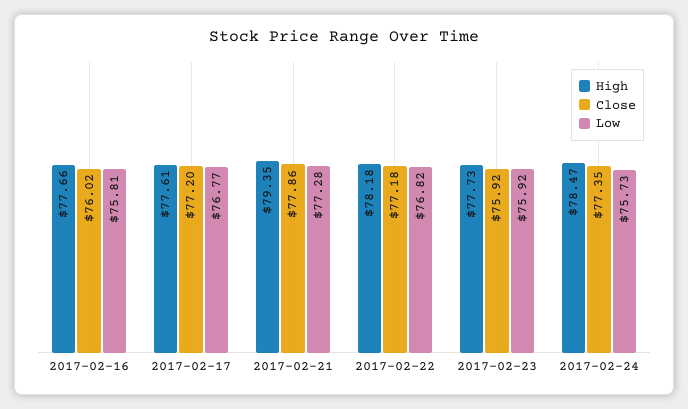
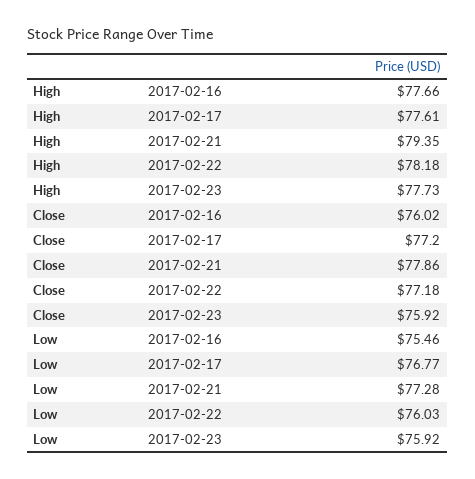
  {
    "High": {
      "2017-02-16": 77.66,
      "2017-02-17": 77.61,
      "2017-02-21": 79.35,
      "2017-02-22": 78.18,
-     "2017-02-23": 77.73,
+     "2017-02-23": 77.73
-     "2017-02-24": 78.47
    },
    "Close": {
      "2017-02-16": 76.02,
      "2017-02-17": 77.2,
      "2017-02-21": 77.86,
      "2017-02-22": 77.18,
-     "2017-02-23": 75.92,
+     "2017-02-23": 75.92
-     "2017-02-24": 77.35
    },
    "Low": {
-     "2017-02-16": 75.81,
+     "2017-02-16": 75.46,
      "2017-02-17": 76.77,
      "2017-02-21": 77.28,
-     "2017-02-22": 76.82,
+     "2017-02-22": 76.03,
-     "2017-02-23": 75.92,
+     "2017-02-23": 75.92
-     "2017-02-24": 75.73
    }
  }

